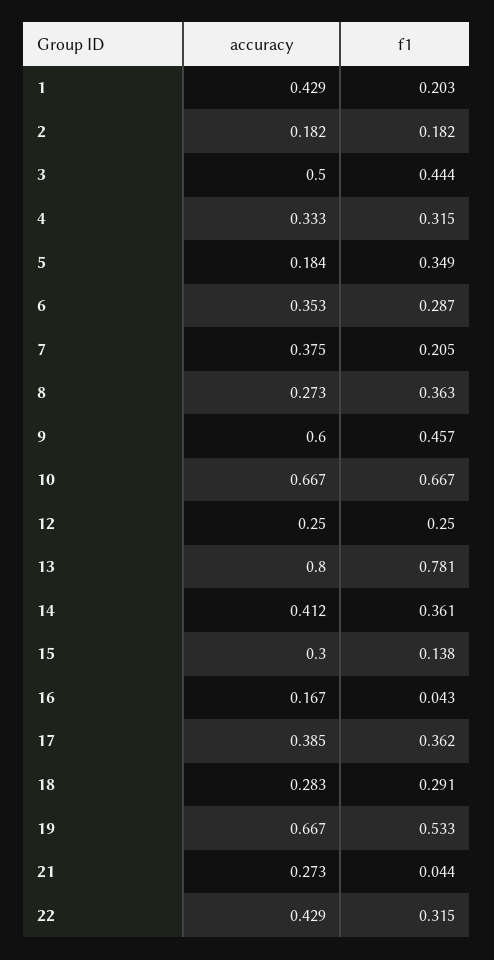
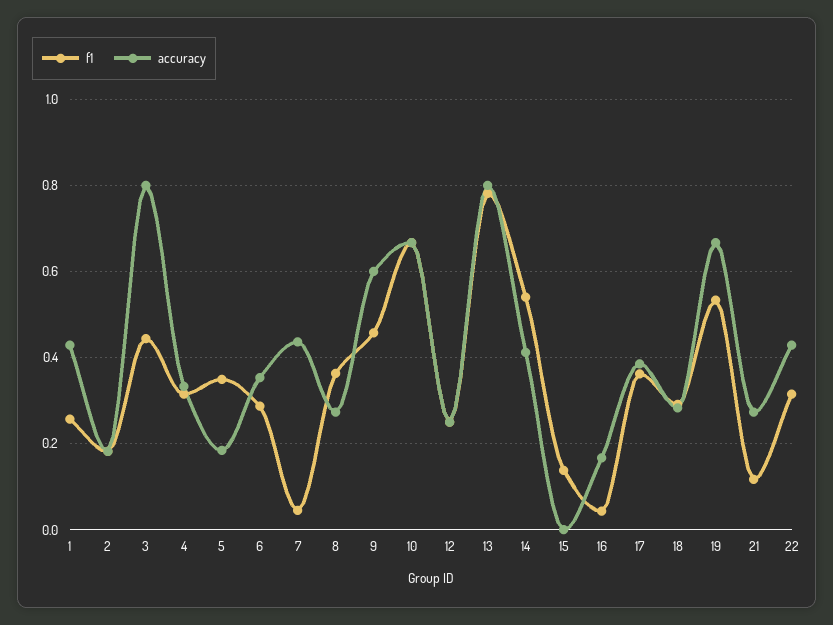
  {
    "accuracy": {
      "1": 0.429,
      "2": 0.182,
-     "3": 0.5,
+     "3": 0.8,
      "4": 0.333,
      "5": 0.184,
      "6": 0.353,
-     "7": 0.375,
+     "7": 0.44,
      "8": 0.273,
      "9": 0.6,
      "10": 0.667,
      "12": 0.25,
      "13": 0.8,
      "14": 0.412,
-     "15": 0.3,
+     "15": 0,
      "16": 0.167,
      "17": 0.385,
      "18": 0.283,
      "19": 0.667,
      "21": 0.273,
      "22": 0.429
    },
    "f1": {
-     "1": 0.203,
+     "1": 0.26,
      "2": 0.182,
      "3": 0.444,
      "4": 0.315,
      "5": 0.349,
      "6": 0.287,
-     "7": 0.205,
+     "7": 0.04,
      "8": 0.363,
      "9": 0.457,
      "10": 0.667,
      "12": 0.25,
      "13": 0.781,
-     "14": 0.361,
+     "14": 0.54,
      "15": 0.138,
      "16": 0.043,
      "17": 0.362,
      "18": 0.291,
      "19": 0.533,
-     "21": 0.044,
+     "21": 0.12,
      "22": 0.315
    }
  }

